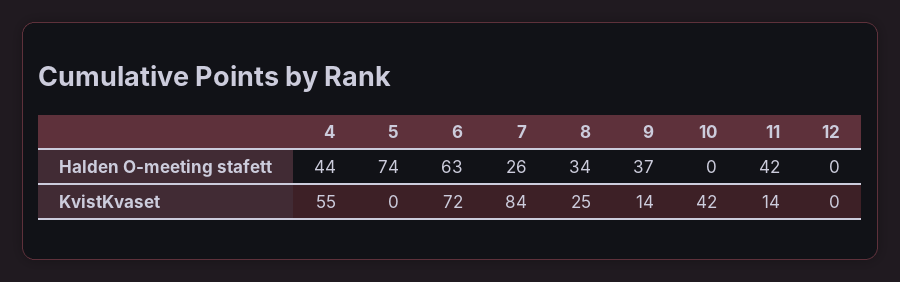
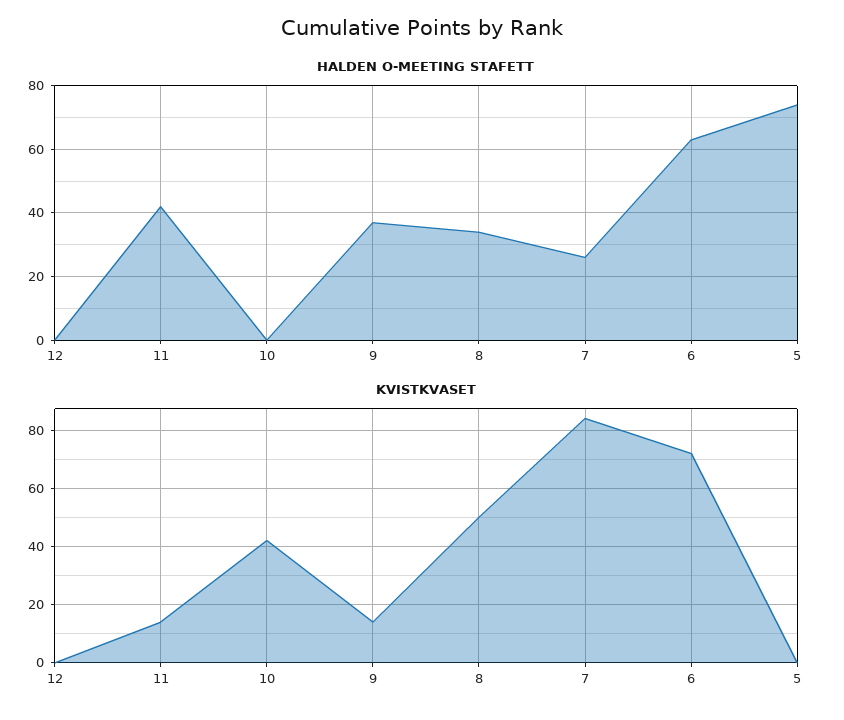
  {
    "Halden O-meeting stafett": {
-     "4": 44,
      "5": 74,
      "6": 63,
      "7": 26,
      "8": 34,
      "9": 37,
      "10": 0,
      "11": 42,
      "12": 0
    },
    "KvistKvaset": {
-     "4": 55,
      "5": 0,
      "6": 72,
      "7": 84,
-     "8": 25,
+     "8": 50,
      "9": 14,
      "10": 42,
      "11": 14,
      "12": 0
    }
  }

